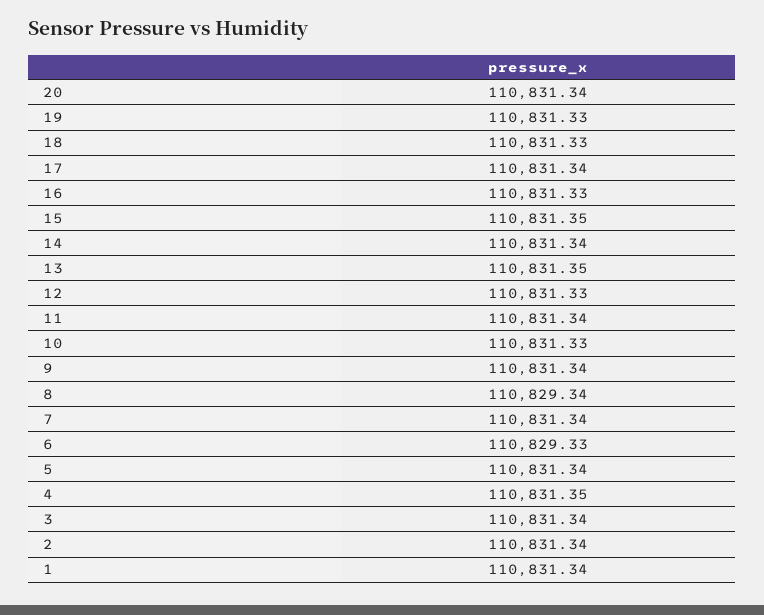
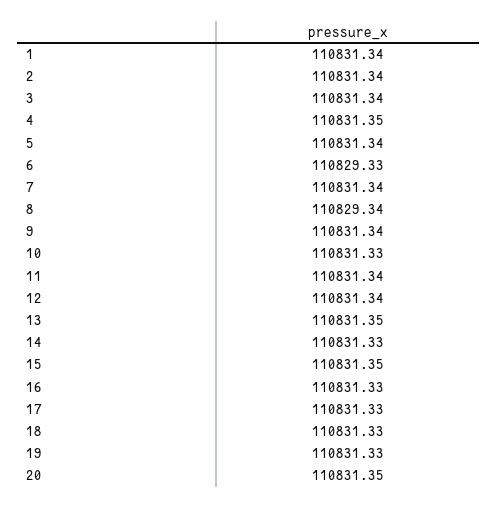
  {
-   "20": 110831.34,
+   "20": 110831.35,
    "19": 110831.33,
    "18": 110831.33,
-   "17": 110831.34,
+   "17": 110831.33,
    "16": 110831.33,
    "15": 110831.35,
-   "14": 110831.34,
+   "14": 110831.33,
    "13": 110831.35,
-   "12": 110831.33,
+   "12": 110831.34,
    "11": 110831.34,
    "10": 110831.33,
    "9": 110831.34,
    "8": 110829.34,
    "7": 110831.34,
    "6": 110829.33,
    "5": 110831.34,
    "4": 110831.35,
    "3": 110831.34,
    "2": 110831.34,
    "1": 110831.34
  }

